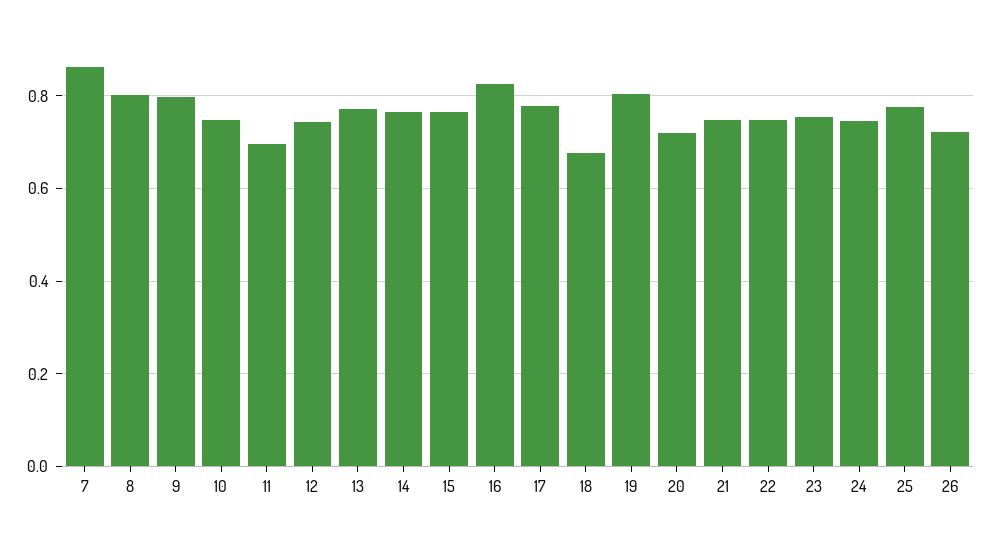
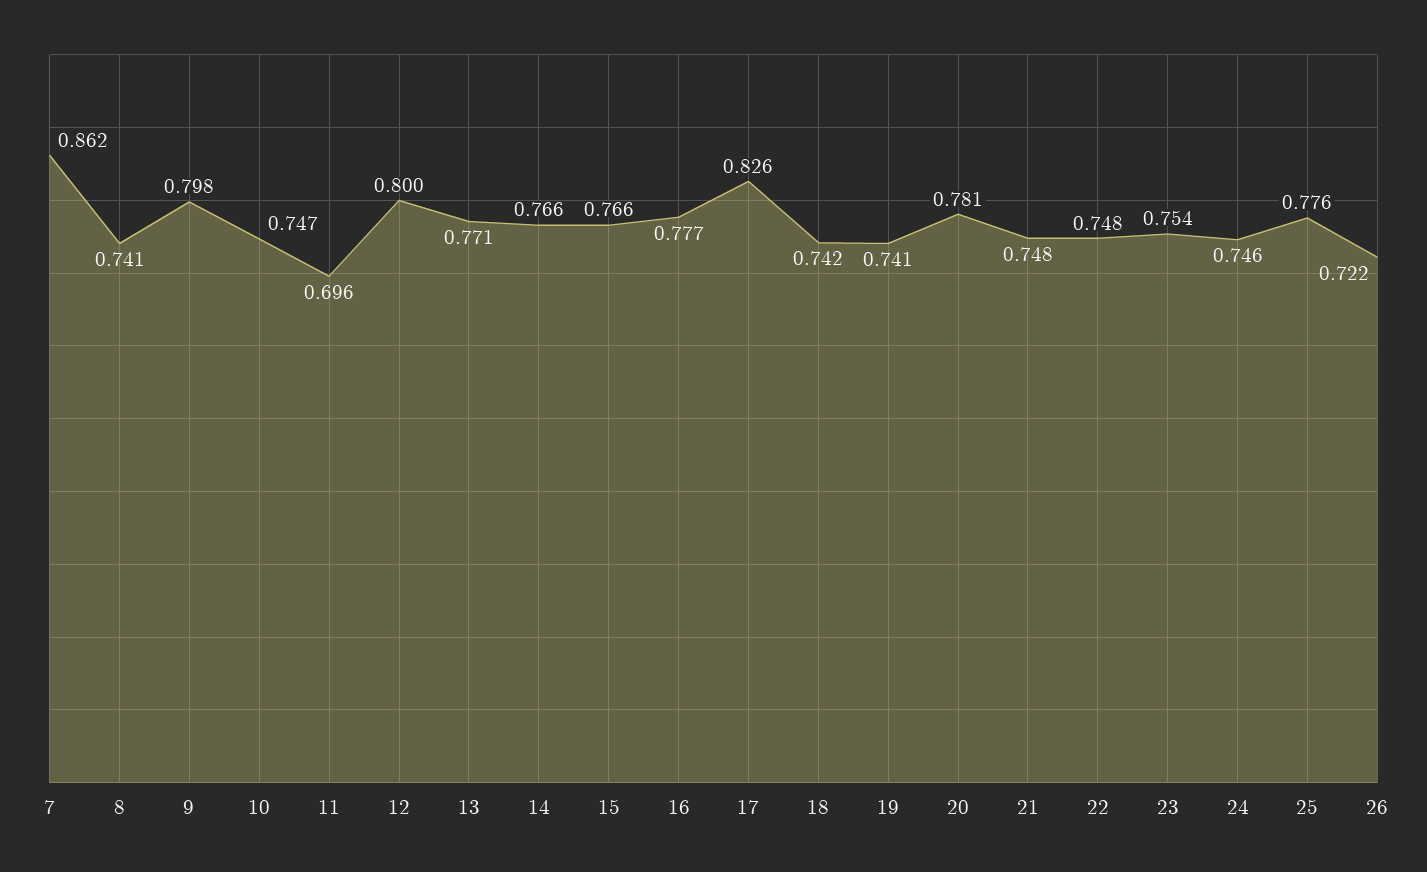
  {
    "7": 0.862,
-   "8": 0.8,
+   "8": 0.741,
    "9": 0.798,
    "10": 0.747,
    "11": 0.696,
-   "12": 0.74,
+   "12": 0.8,
    "13": 0.771,
    "14": 0.766,
    "15": 0.766,
-   "16": 0.82,
+   "16": 0.777,
-   "17": 0.78,
+   "17": 0.826,
-   "18": 0.68,
+   "18": 0.742,
-   "19": 0.8,
+   "19": 0.741,
-   "20": 0.72,
+   "20": 0.781,
    "21": 0.748,
    "22": 0.748,
    "23": 0.754,
    "24": 0.746,
    "25": 0.776,
    "26": 0.722
  }

